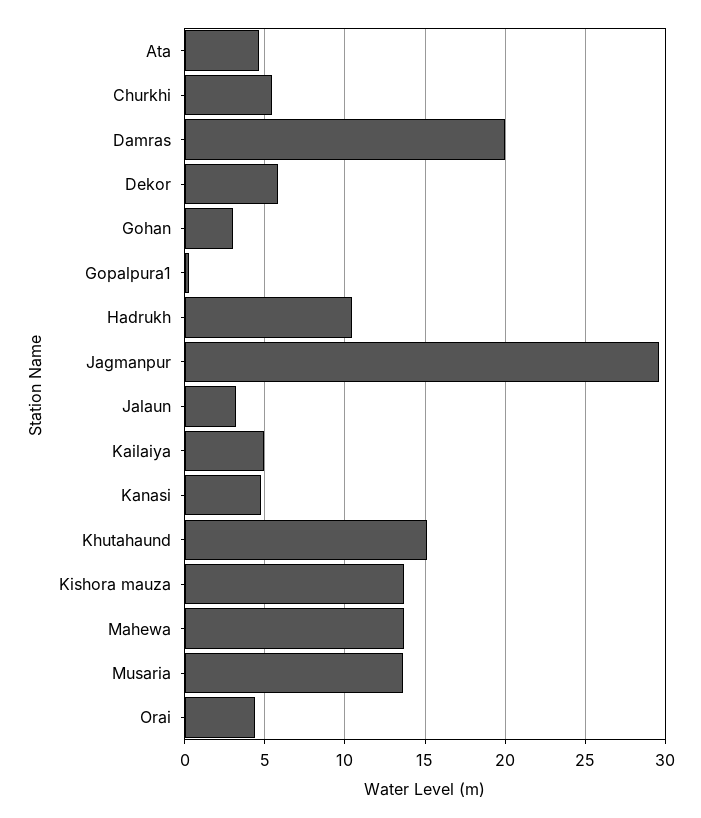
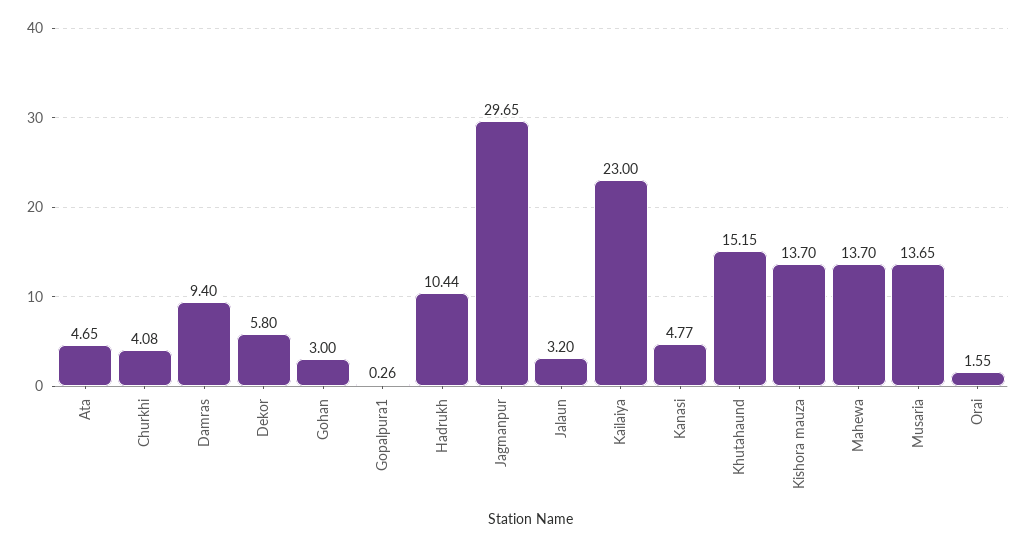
  {
    "Ata": 4.65,
-   "Churkhi": 5.5,
+   "Churkhi": 4.08,
-   "Damras": 20,
+   "Damras": 9.4,
    "Dekor": 5.8,
    "Gohan": 3,
    "Gopalpura1": 0.26,
    "Hadrukh": 10.44,
    "Jagmanpur": 29.65,
    "Jalaun": 3.2,
-   "Kailaiya": 5,
+   "Kailaiya": 23,
    "Kanasi": 4.77,
    "Khutahaund": 15.15,
    "Kishora mauza": 13.7,
    "Mahewa": 13.7,
    "Musaria": 13.65,
-   "Orai": 4.5
+   "Orai": 1.55
  }

